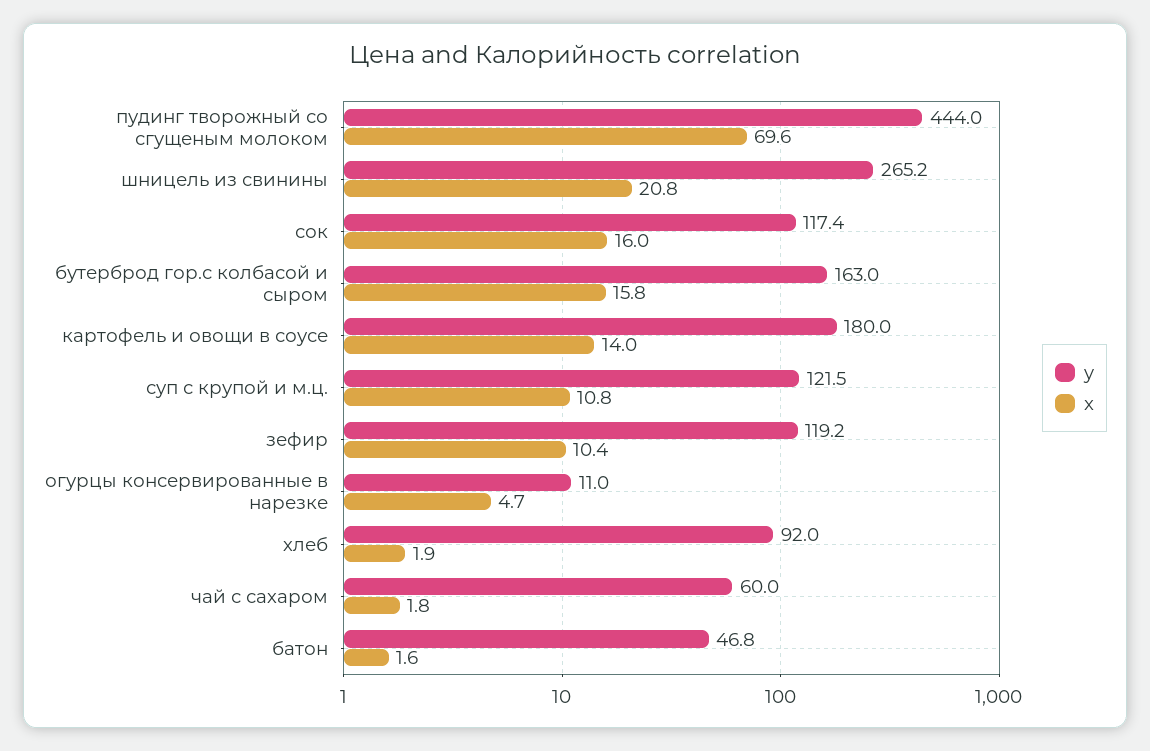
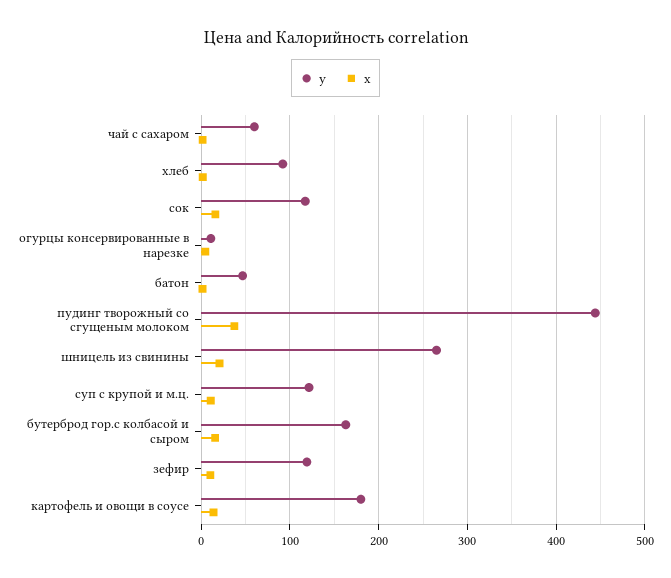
  {
    "y": {
      "пудинг творожный со сгущеным молоком": 444,
      "шницель из свинины": 265.2,
      "сок": 117.4,
      "бутерброд гор.с колбасой и сыром": 163,
      "картофель и овощи в соусе": 180,
      "суп с крупой и м.ц.": 121.5,
      "зефир": 119.2,
      "огурцы консервированные в нарезке": 11,
      "хлеб": 92,
      "чай с сахаром": 60,
      "батон": 46.8
    },
    "x": {
-     "пудинг творожный со сгущеным молоком": 69.6,
+     "пудинг творожный со сгущеным молоком": 40,
      "шницель из свинины": 20.8,
      "сок": 16,
      "бутерброд гор.с колбасой и сыром": 15.8,
      "картофель и овощи в соусе": 14,
      "суп с крупой и м.ц.": 10.8,
      "зефир": 10.4,
      "огурцы консервированные в нарезке": 4.7,
      "хлеб": 1.9,
      "чай с сахаром": 1.8,
      "батон": 1.6
    }
  }

